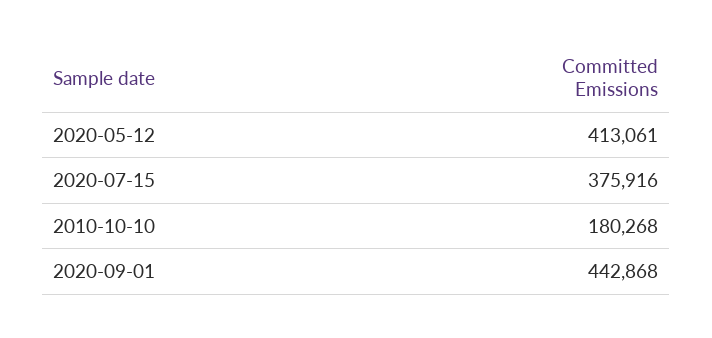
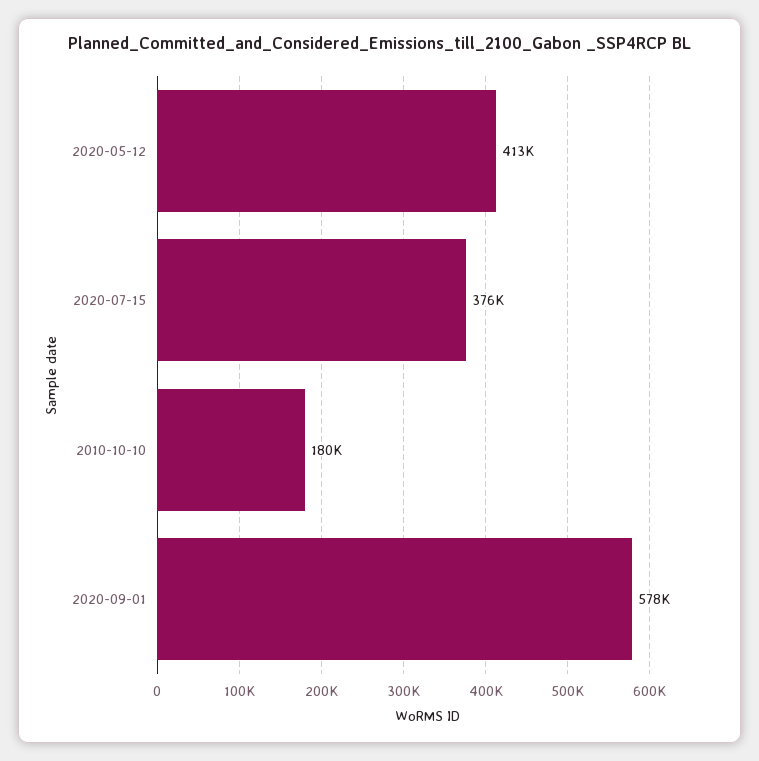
  {
    "2020-05-12": 413061,
    "2020-07-15": 375916,
    "2010-10-10": 180268,
-   "2020-09-01": 442868
+   "2020-09-01": 578000
  }

